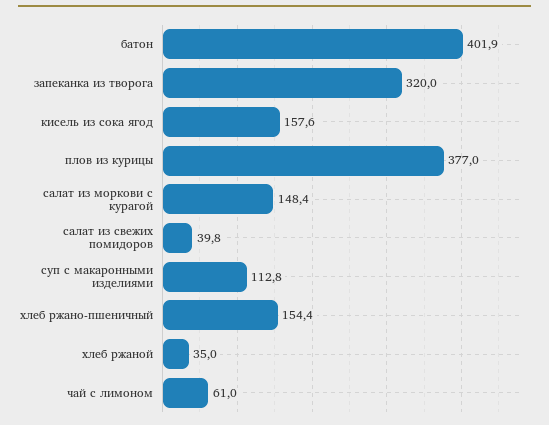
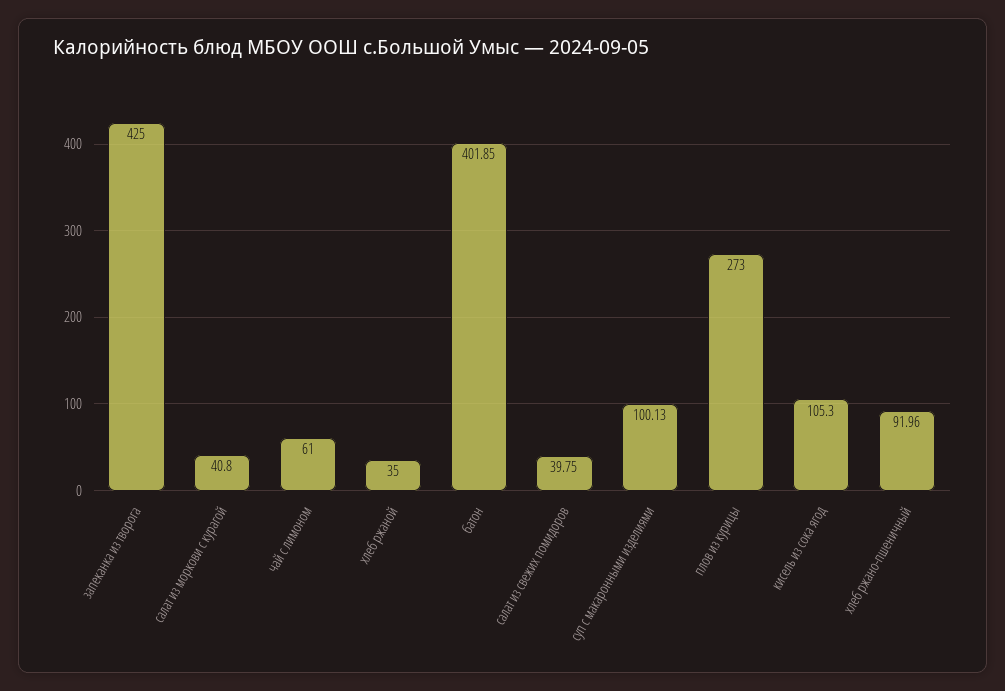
  {
    "батон": 401.85,
-   "запеканка из творога": 320,
+   "запеканка из творога": 425,
-   "кисель из сока ягод": 157.6,
+   "кисель из сока ягод": 105.3,
-   "плов из курицы": 377,
+   "плов из курицы": 273,
-   "салат из моркови с курагой": 148.4,
+   "салат из моркови с курагой": 40.8,
    "салат из свежих помидоров": 39.75,
-   "суп с макаронными изделиями": 112.8,
+   "суп с макаронными изделиями": 100.13,
-   "хлеб ржано-пшеничный": 154.4,
+   "хлеб ржано-пшеничный": 91.96,
    "хлеб ржаной": 35,
    "чай с лимоном": 61
  }

